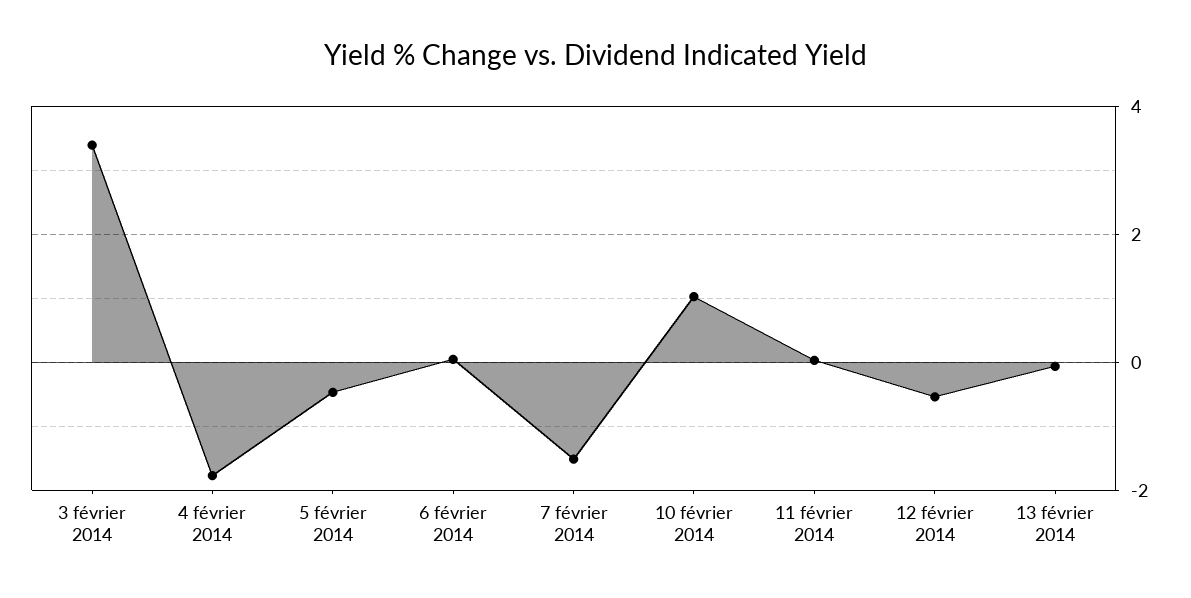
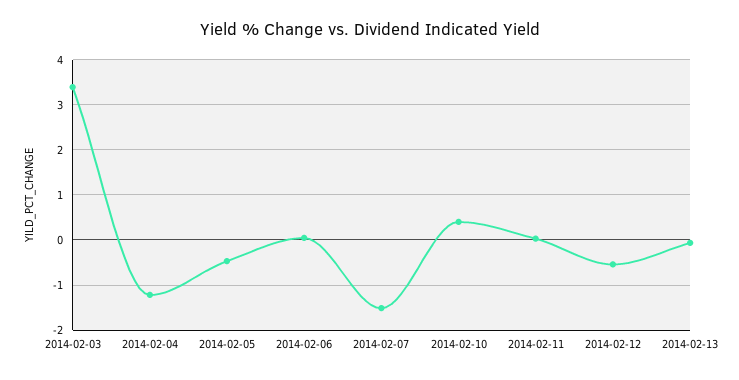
  {
    "3 février 2014": 3.4,
-   "4 février 2014": -1.8,
+   "4 février 2014": -1.2,
    "5 février 2014": -0.4,
    "6 février 2014": 0,
    "7 février 2014": -1.6,
-   "10 février 2014": 1,
+   "10 février 2014": 0.4,
    "11 février 2014": 0,
    "12 février 2014": -0.6,
    "13 février 2014": 0
  }

